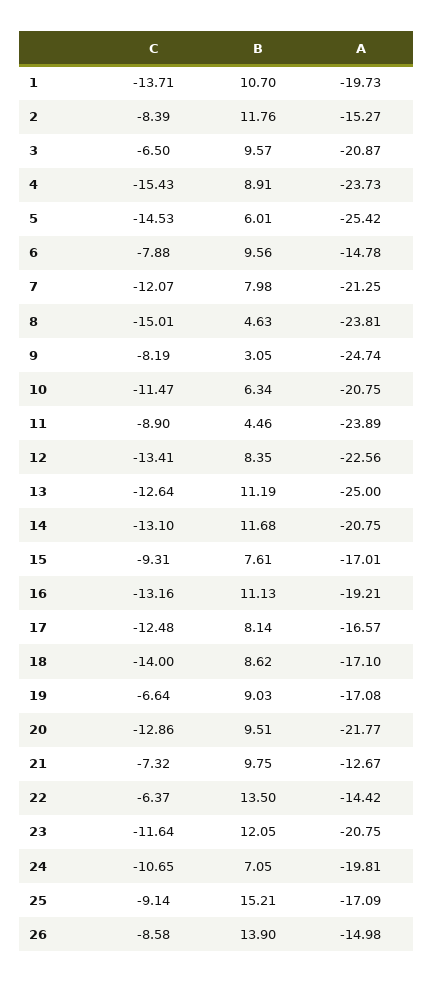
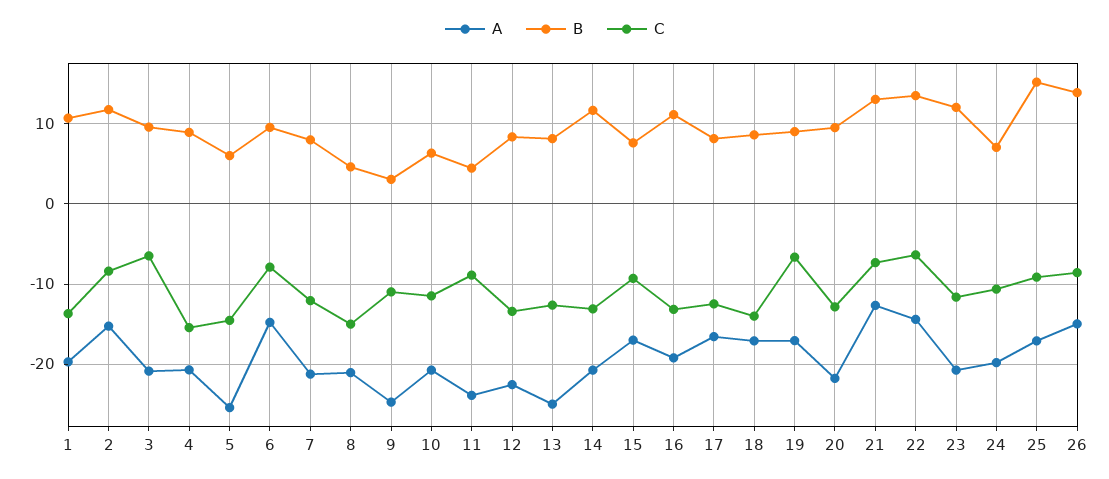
  {
    "C": {
      "1": -13.71,
      "2": -8.39,
      "3": -6.5,
      "4": -15.43,
      "5": -14.53,
      "6": -7.88,
      "7": -12.07,
      "8": -15.01,
-     "9": -8.19,
+     "9": -11,
      "10": -11.47,
      "11": -8.9,
      "12": -13.41,
      "13": -12.64,
      "14": -13.1,
      "15": -9.31,
      "16": -13.16,
      "17": -12.48,
      "18": -14,
      "19": -6.64,
      "20": -12.86,
      "21": -7.32,
      "22": -6.37,
      "23": -11.64,
      "24": -10.65,
      "25": -9.14,
      "26": -8.58
    },
    "B": {
      "1": 10.7,
      "2": 11.76,
      "3": 9.57,
      "4": 8.91,
      "5": 6.01,
      "6": 9.56,
      "7": 7.98,
      "8": 4.63,
      "9": 3.05,
      "10": 6.34,
      "11": 4.46,
      "12": 8.35,
-     "13": 11.19,
+     "13": 8,
      "14": 11.68,
      "15": 7.61,
      "16": 11.13,
      "17": 8.14,
      "18": 8.62,
      "19": 9.03,
      "20": 9.51,
-     "21": 9.75,
+     "21": 13,
      "22": 13.5,
      "23": 12.05,
      "24": 7.05,
      "25": 15.21,
      "26": 13.9
    },
    "A": {
      "1": -19.73,
      "2": -15.27,
      "3": -20.87,
-     "4": -23.73,
+     "4": -21,
      "5": -25.42,
      "6": -14.78,
      "7": -21.25,
-     "8": -23.81,
+     "8": -21,
      "9": -24.74,
      "10": -20.75,
      "11": -23.89,
      "12": -22.56,
      "13": -25,
      "14": -20.75,
      "15": -17.01,
      "16": -19.21,
      "17": -16.57,
      "18": -17.1,
      "19": -17.08,
      "20": -21.77,
      "21": -12.67,
      "22": -14.42,
      "23": -20.75,
      "24": -19.81,
      "25": -17.09,
      "26": -14.98
    }
  }

